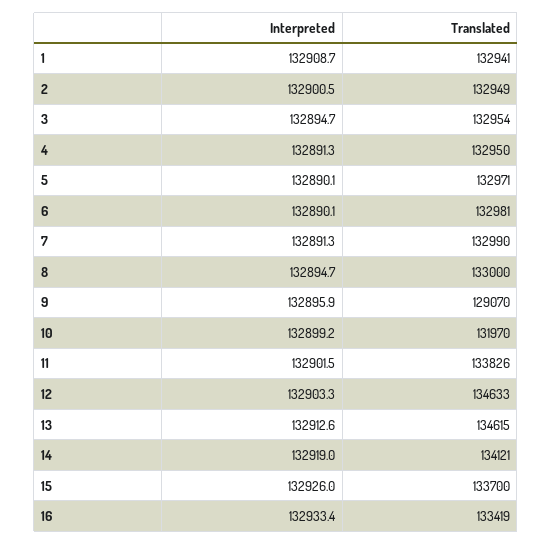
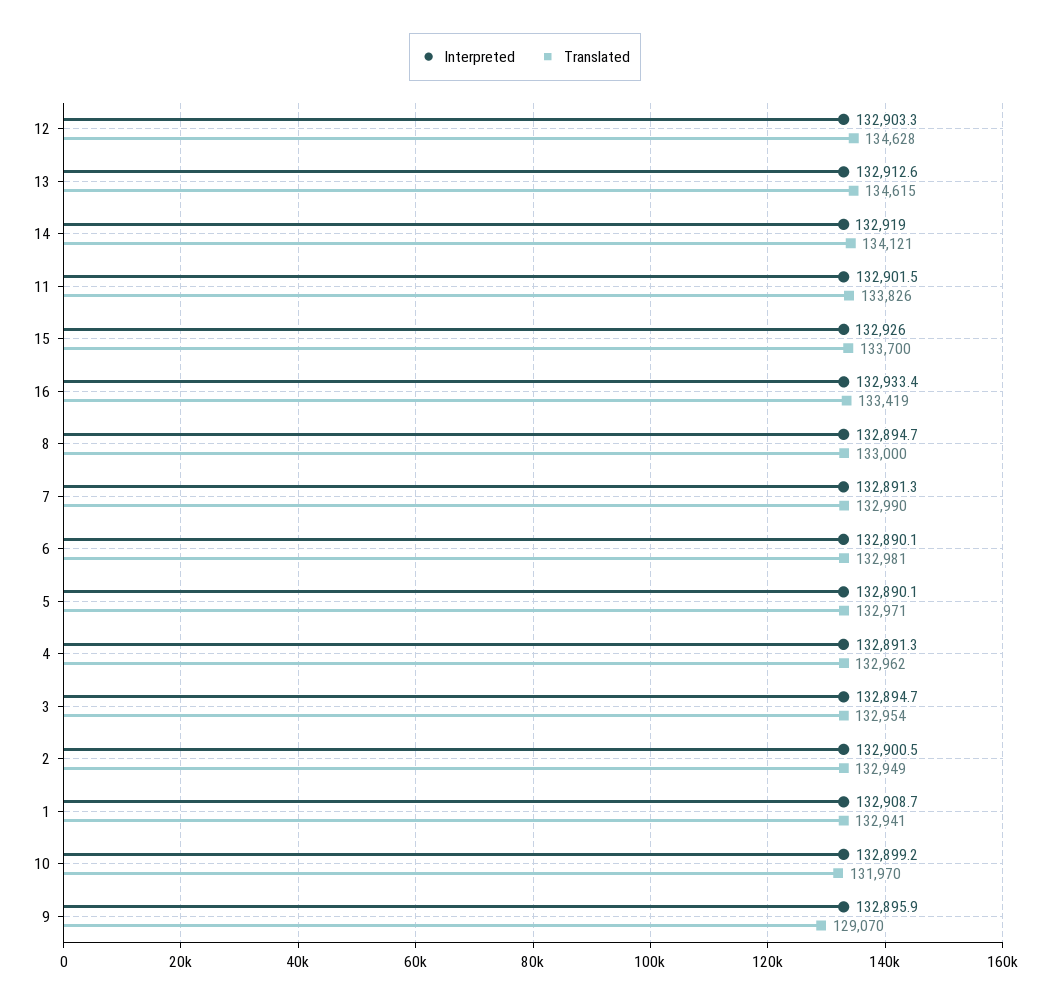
  {
    "Interpreted": {
      "1": 132908.7,
      "2": 132900.5,
      "3": 132894.7,
      "4": 132891.3,
      "5": 132890.1,
      "6": 132890.1,
      "7": 132891.3,
      "8": 132894.7,
      "9": 132895.9,
      "10": 132899.2,
      "11": 132901.5,
      "12": 132903.3,
      "13": 132912.6,
      "14": 132919,
      "15": 132926,
      "16": 132933.4
    },
    "Translated": {
      "1": 132941,
      "2": 132949,
      "3": 132954,
-     "4": 132950,
+     "4": 132962,
      "5": 132971,
      "6": 132981,
      "7": 132990,
      "8": 133000,
      "9": 129070,
      "10": 131970,
      "11": 133826,
-     "12": 134633,
+     "12": 134628,
      "13": 134615,
      "14": 134121,
      "15": 133700,
      "16": 133419
    }
  }

